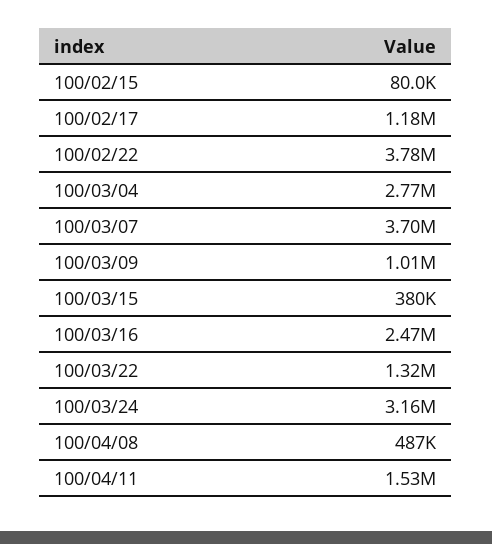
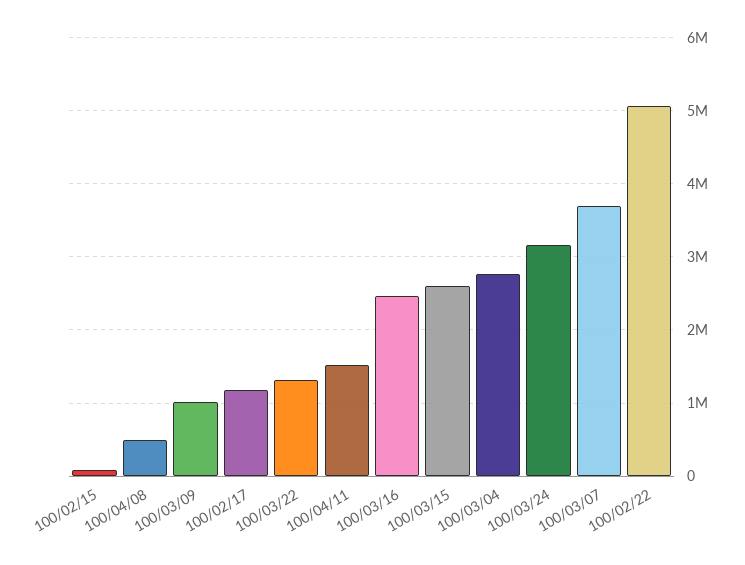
  {
    "100/02/15": 80000,
    "100/02/17": 1180000,
-   "100/02/22": 3780000,
+   "100/02/22": 5100000,
    "100/03/04": 2770000,
    "100/03/07": 3700000,
    "100/03/09": 1010000,
-   "100/03/15": 380000,
+   "100/03/15": 2600000,
    "100/03/16": 2470000,
    "100/03/22": 1320000,
    "100/03/24": 3160000,
    "100/04/08": 487000,
    "100/04/11": 1530000
  }

